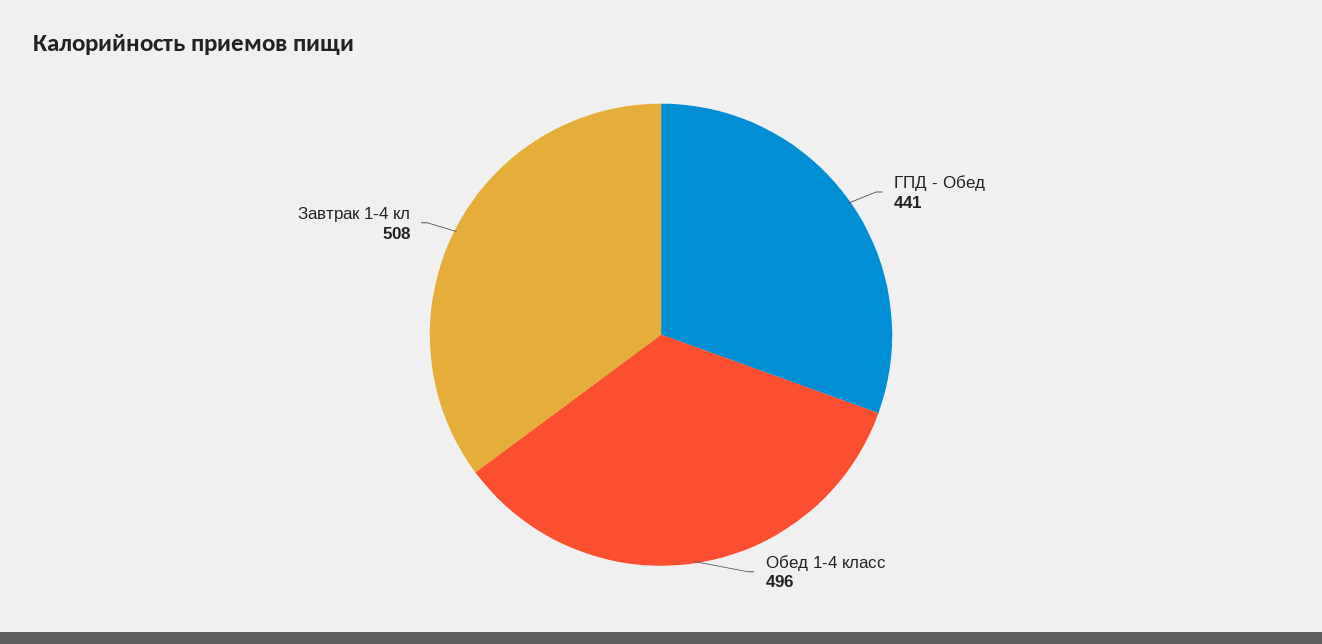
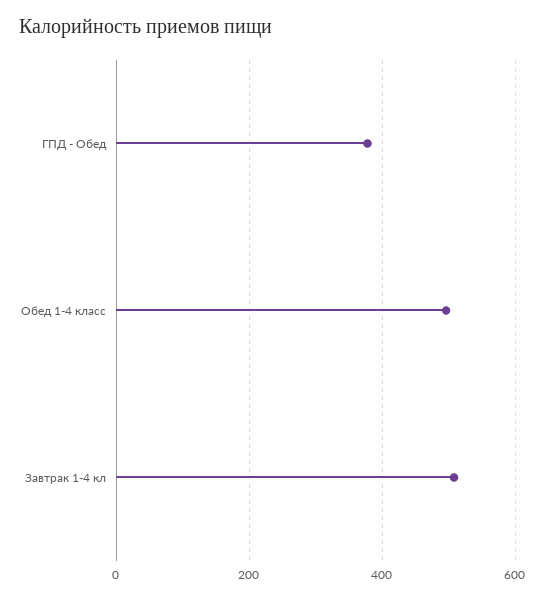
  {
-   "ГПД - Обед": 441,
+   "ГПД - Обед": 380,
    "Обед 1-4 класс": 496,
    "Завтрак 1-4 кл": 508
  }

